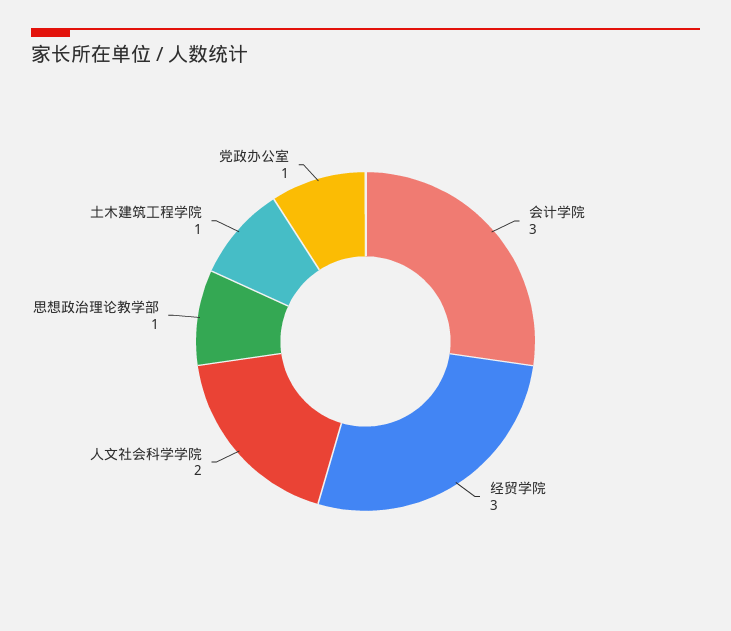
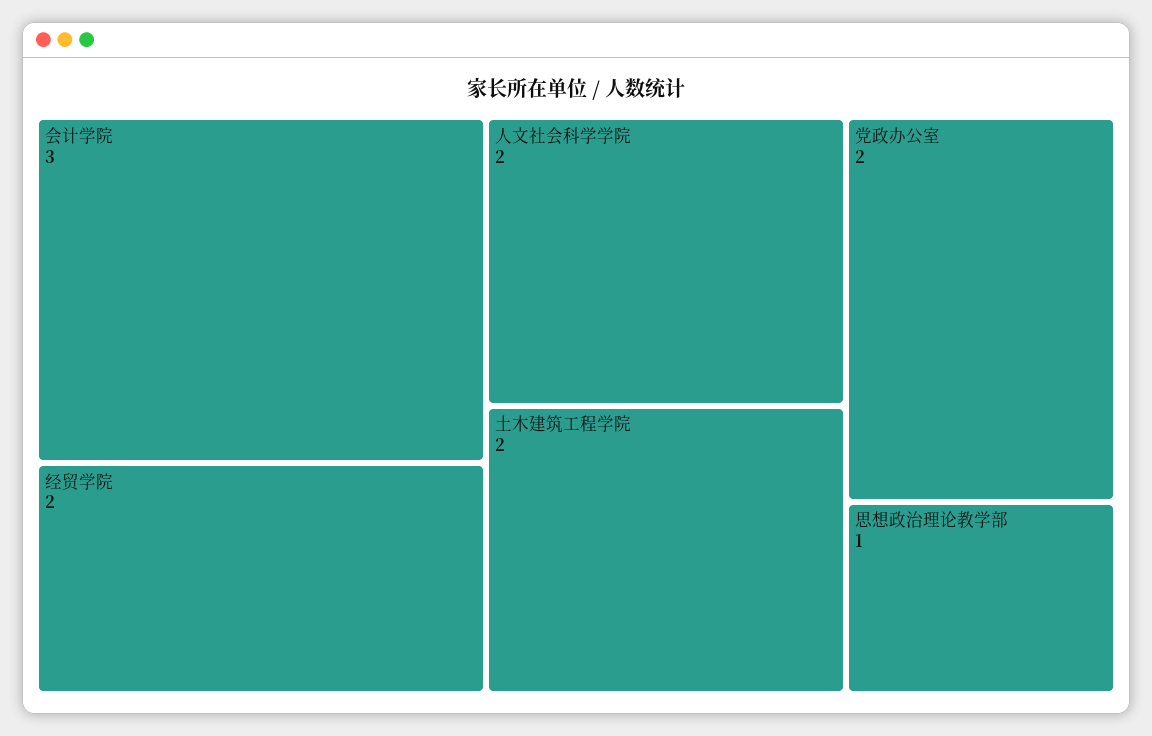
  {
    "会计学院": 3,
-   "经贸学院": 3,
+   "经贸学院": 2,
    "人文社会科学学院": 2,
    "思想政治理论教学部": 1,
-   "土木建筑工程学院": 1,
+   "土木建筑工程学院": 2,
-   "党政办公室": 1
+   "党政办公室": 2
  }

